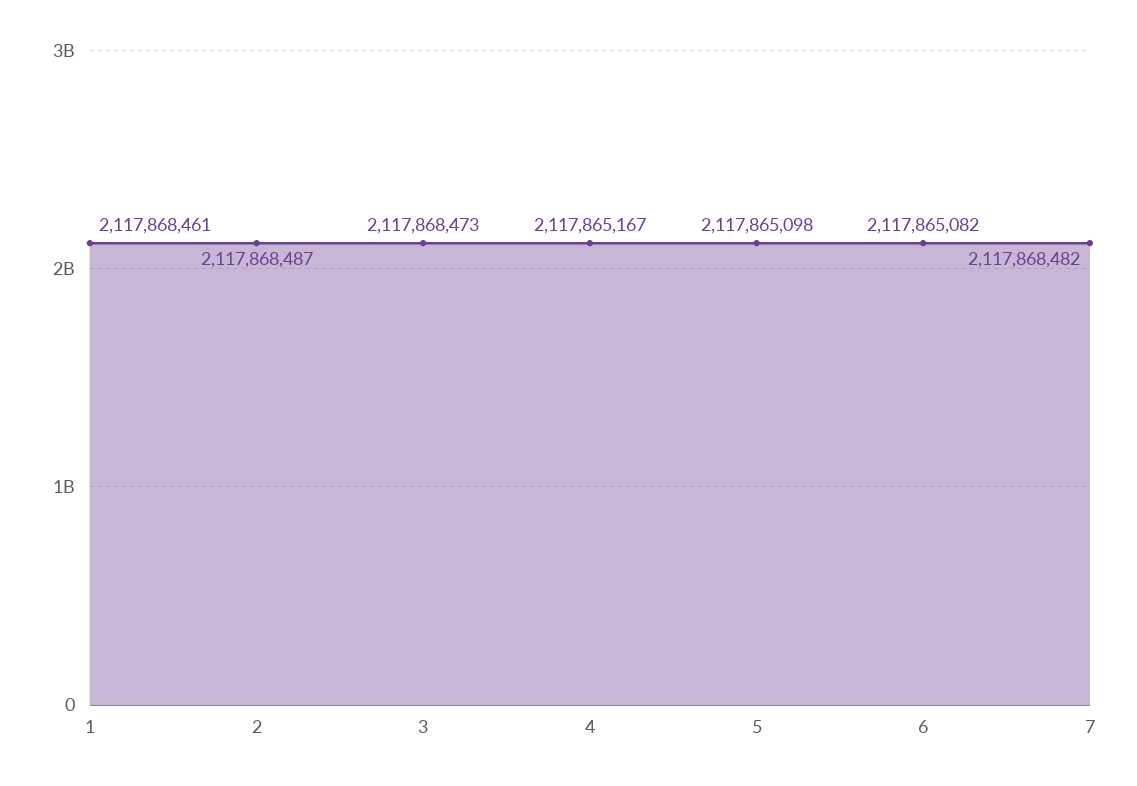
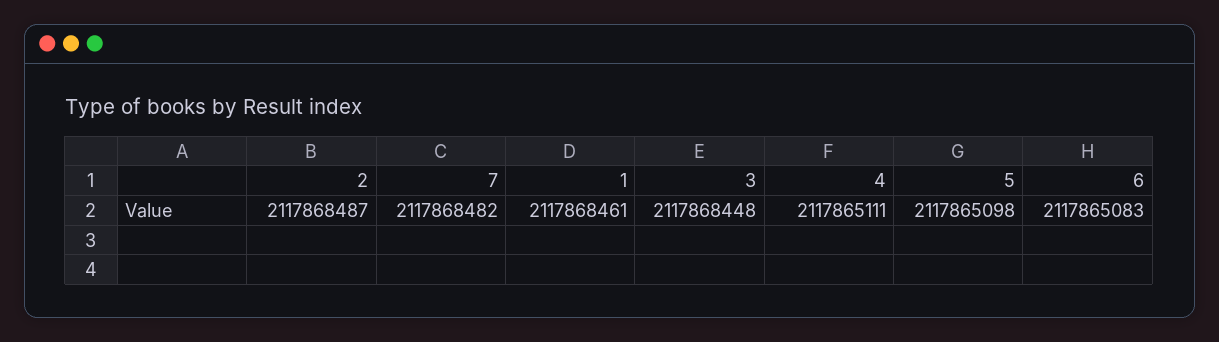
  {
    "1": 2117868461,
    "2": 2117868487,
-   "3": 2117868473,
+   "3": 2117868448,
-   "4": 2117865167,
+   "4": 2117865111,
    "5": 2117865098,
-   "6": 2117865082,
+   "6": 2117865083,
    "7": 2117868482
  }

